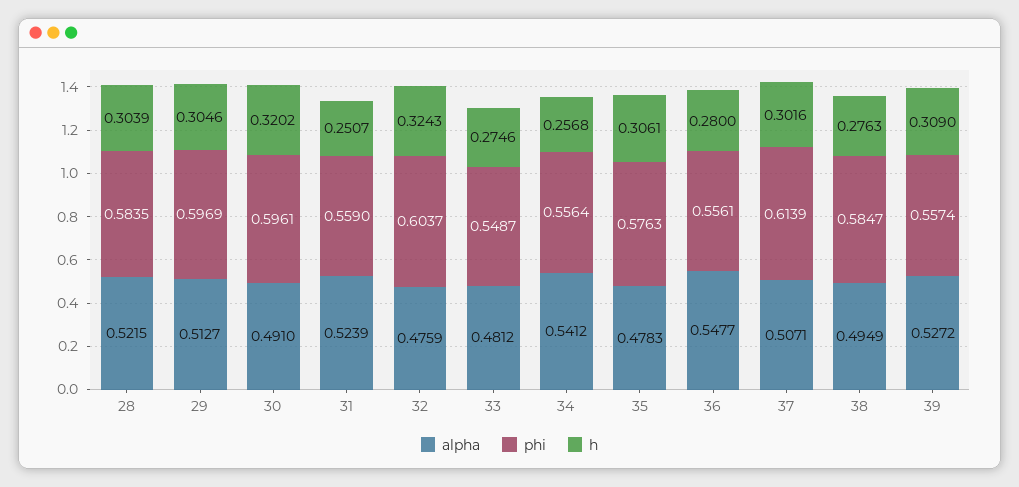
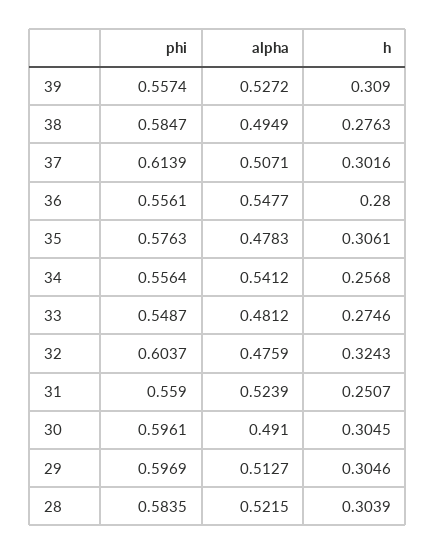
  {
    "alpha": {
      "28": 0.5215,
      "29": 0.5127,
      "30": 0.491,
      "31": 0.5239,
      "32": 0.4759,
      "33": 0.4812,
      "34": 0.5412,
      "35": 0.4783,
      "36": 0.5477,
      "37": 0.5071,
      "38": 0.4949,
      "39": 0.5272
    },
    "phi": {
      "28": 0.5835,
      "29": 0.5969,
      "30": 0.5961,
      "31": 0.559,
      "32": 0.6037,
      "33": 0.5487,
      "34": 0.5564,
      "35": 0.5763,
      "36": 0.5561,
      "37": 0.6139,
      "38": 0.5847,
      "39": 0.5574
    },
    "h": {
      "28": 0.3039,
      "29": 0.3046,
-     "30": 0.3202,
+     "30": 0.3045,
      "31": 0.2507,
      "32": 0.3243,
      "33": 0.2746,
      "34": 0.2568,
      "35": 0.3061,
      "36": 0.28,
      "37": 0.3016,
      "38": 0.2763,
      "39": 0.309
    }
  }

